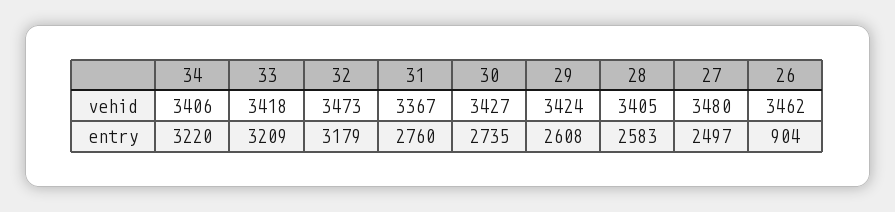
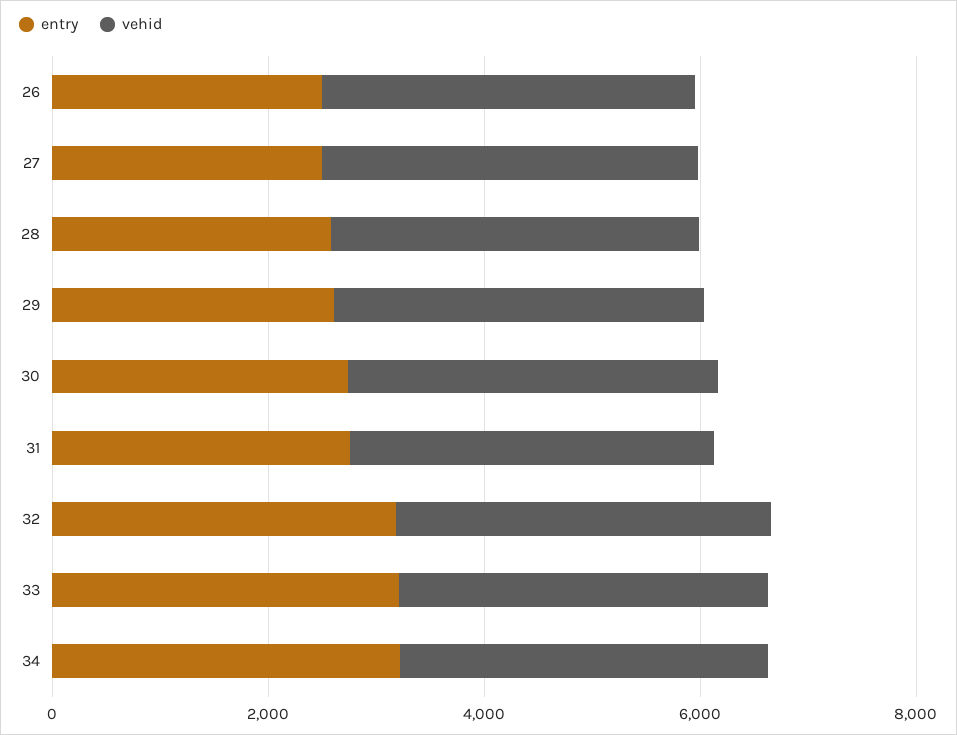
  {
    "vehid": {
      "34": 3406,
      "33": 3418,
      "32": 3473,
      "31": 3367,
      "30": 3427,
      "29": 3424,
      "28": 3405,
      "27": 3480,
      "26": 3462
    },
    "entry": {
      "34": 3220,
      "33": 3209,
      "32": 3179,
      "31": 2760,
      "30": 2735,
      "29": 2608,
      "28": 2583,
      "27": 2497,
-     "26": 904
+     "26": 2500
    }
  }

